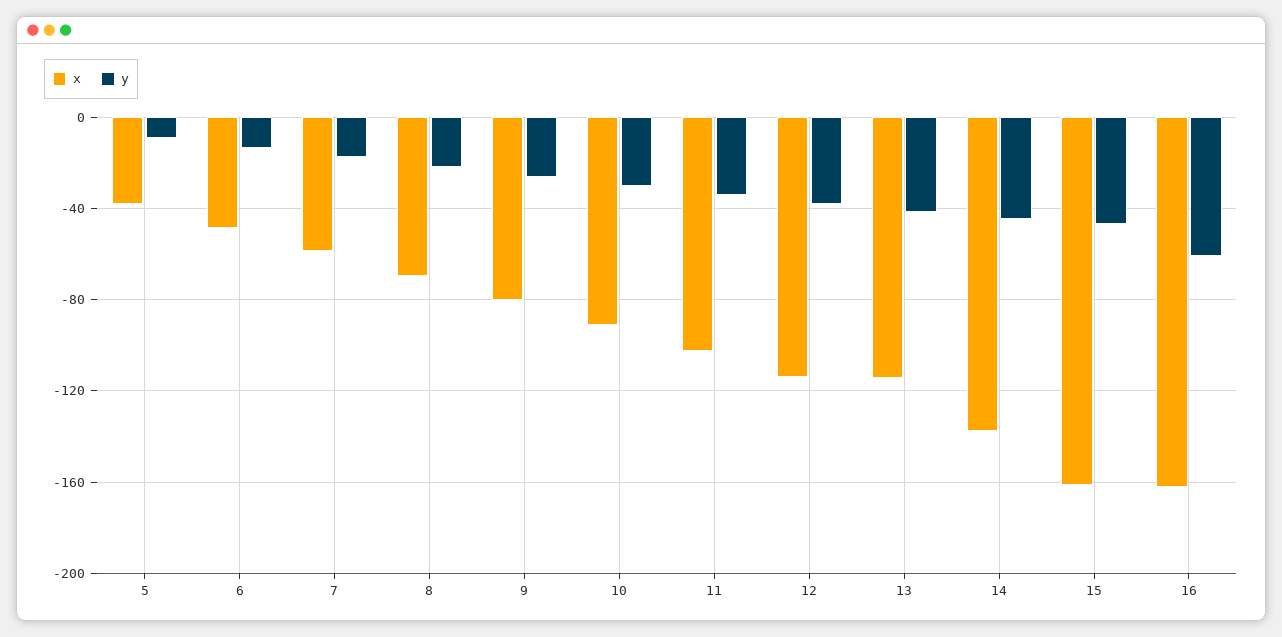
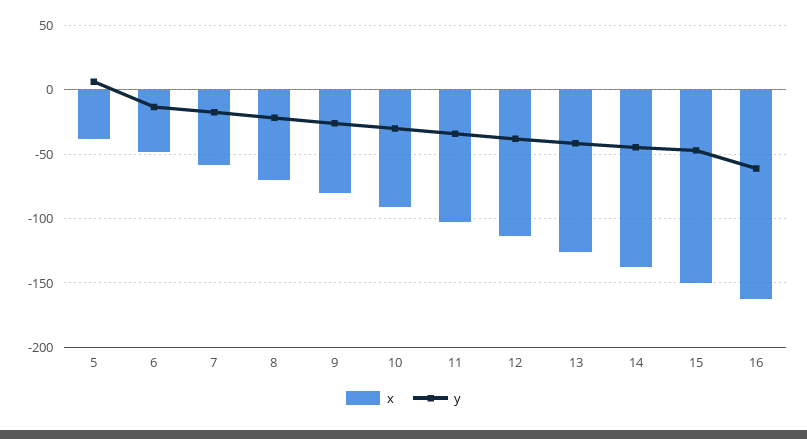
  {
    "x": {
      "5": -40,
      "6": -50,
      "7": -60,
      "8": -70,
      "9": -80,
      "10": -90,
      "11": -105,
      "12": -115,
-     "13": -115,
+     "13": -125,
      "14": -140,
-     "15": -160,
+     "15": -150,
      "16": -160
    },
    "y": {
-     "5": -10,
+     "5": 5,
      "6": -15,
      "7": -20,
      "8": -20,
      "9": -25,
      "10": -30,
      "11": -35,
      "12": -40,
      "13": -40,
      "14": -45,
      "15": -45,
      "16": -60
    }
  }

